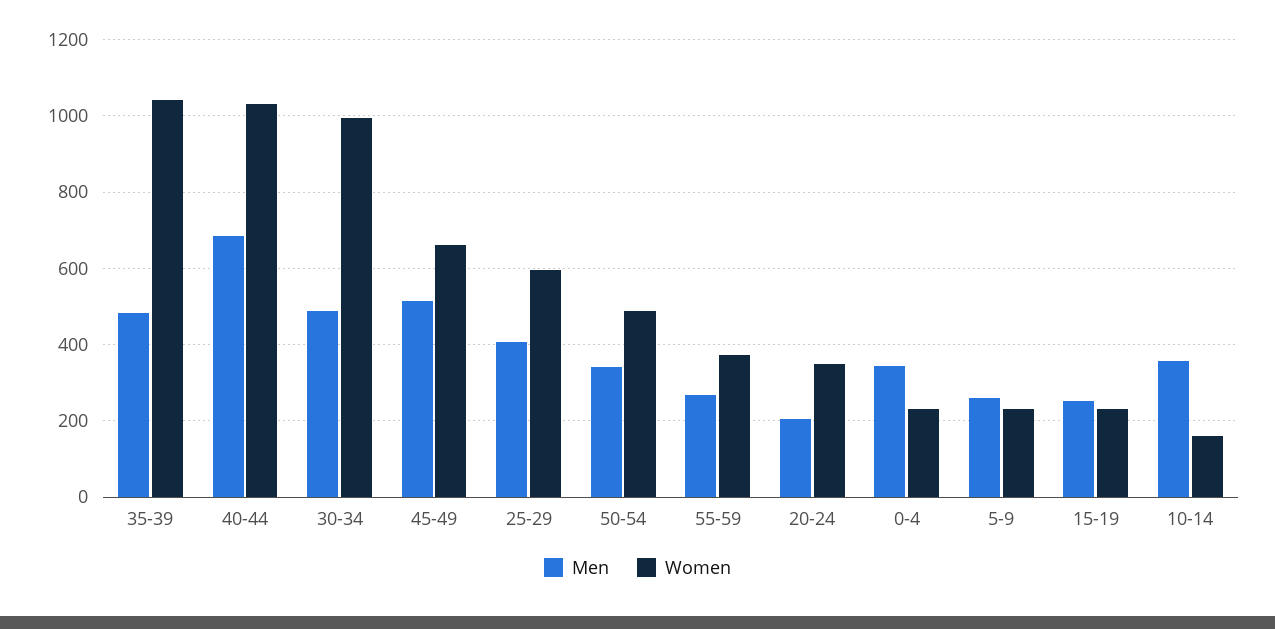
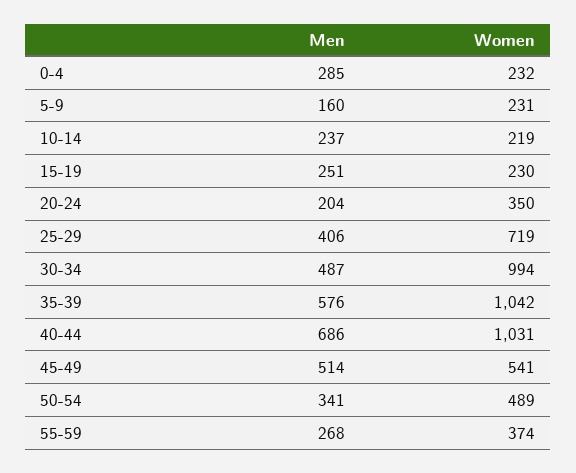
  {
    "Men": {
-     "35-39": 480,
+     "35-39": 576,
      "40-44": 686,
      "30-34": 487,
      "45-49": 514,
      "25-29": 406,
      "50-54": 341,
      "55-59": 268,
      "20-24": 204,
-     "0-4": 340,
+     "0-4": 285,
-     "5-9": 260,
+     "5-9": 160,
      "15-19": 251,
-     "10-14": 360
+     "10-14": 237
    },
    "Women": {
      "35-39": 1042,
      "40-44": 1031,
      "30-34": 994,
-     "45-49": 660,
+     "45-49": 541,
-     "25-29": 600,
+     "25-29": 719,
      "50-54": 489,
      "55-59": 374,
      "20-24": 350,
      "0-4": 232,
      "5-9": 231,
      "15-19": 230,
-     "10-14": 160
+     "10-14": 219
    }
  }

